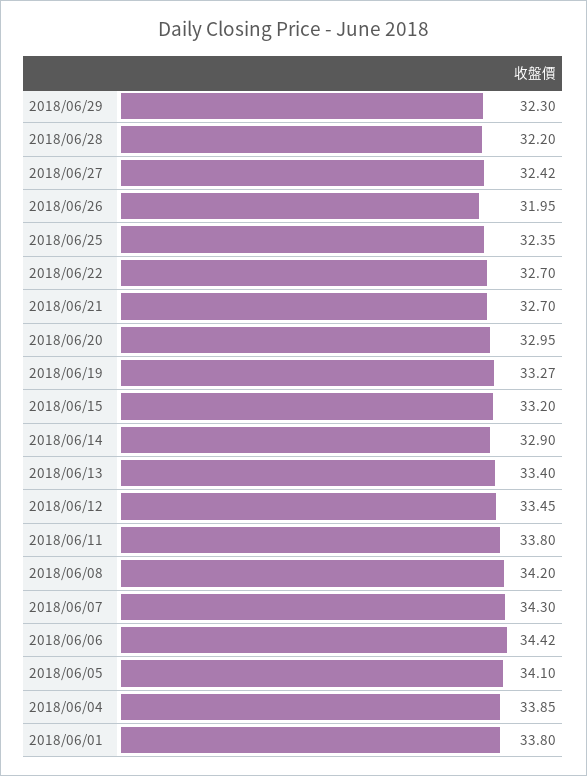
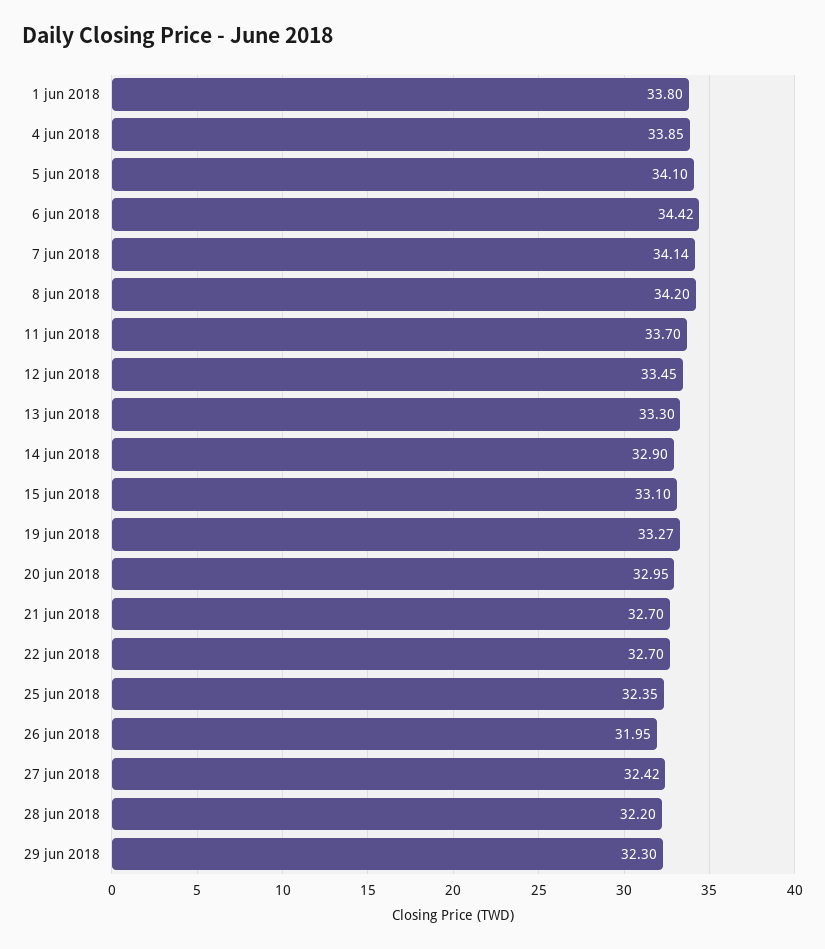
  {
    "2018/06/29": 32.3,
    "2018/06/28": 32.2,
    "2018/06/27": 32.42,
    "2018/06/26": 31.95,
    "2018/06/25": 32.35,
    "2018/06/22": 32.7,
    "2018/06/21": 32.7,
    "2018/06/20": 32.95,
    "2018/06/19": 33.27,
-   "2018/06/15": 33.2,
+   "2018/06/15": 33.1,
    "2018/06/14": 32.9,
-   "2018/06/13": 33.4,
+   "2018/06/13": 33.3,
    "2018/06/12": 33.45,
-   "2018/06/11": 33.8,
+   "2018/06/11": 33.7,
    "2018/06/08": 34.2,
-   "2018/06/07": 34.3,
+   "2018/06/07": 34.14,
    "2018/06/06": 34.42,
    "2018/06/05": 34.1,
    "2018/06/04": 33.85,
    "2018/06/01": 33.8
  }

